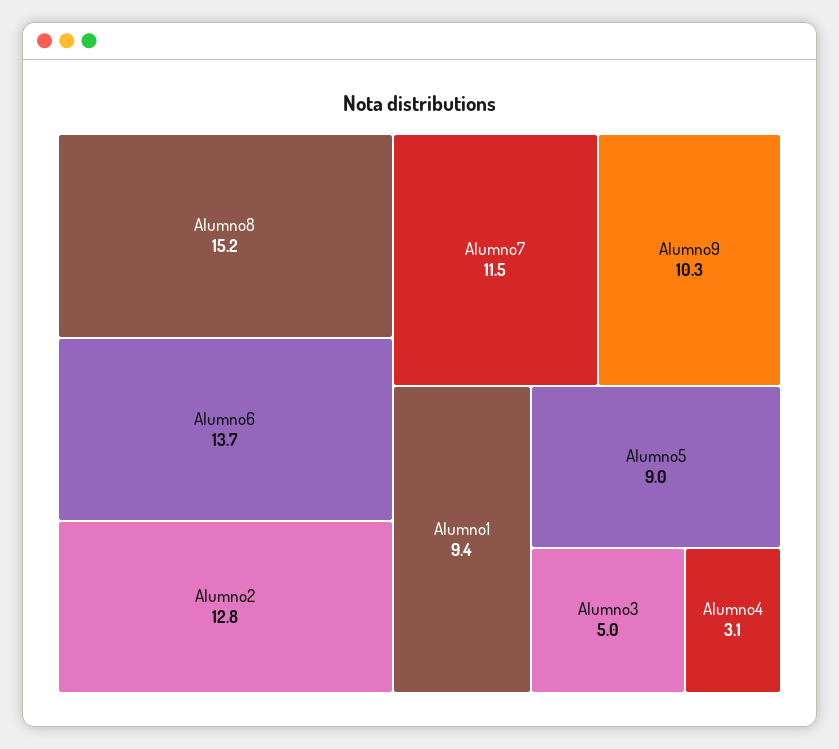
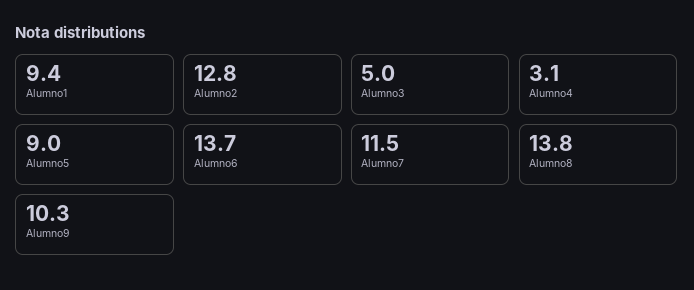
  {
-   "Alumno8": 15.2,
+   "Alumno8": 13.8,
    "Alumno6": 13.7,
    "Alumno2": 12.8,
    "Alumno7": 11.5,
    "Alumno9": 10.3,
    "Alumno1": 9.4,
    "Alumno5": 9,
    "Alumno3": 5,
    "Alumno4": 3.1
  }

